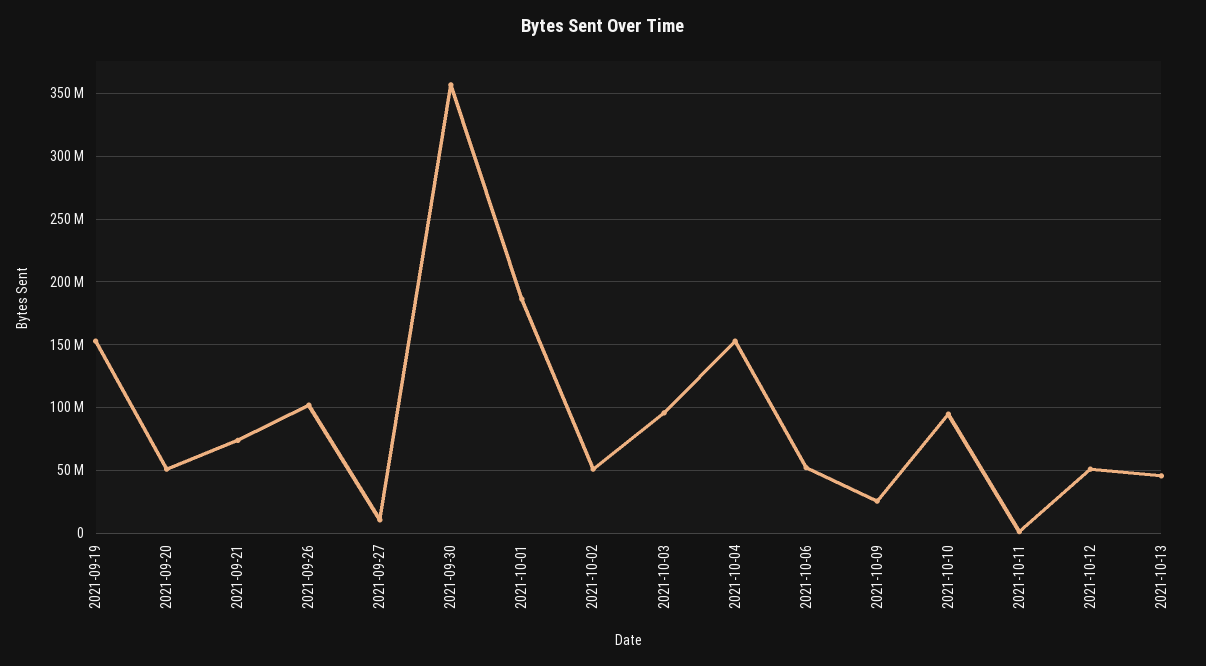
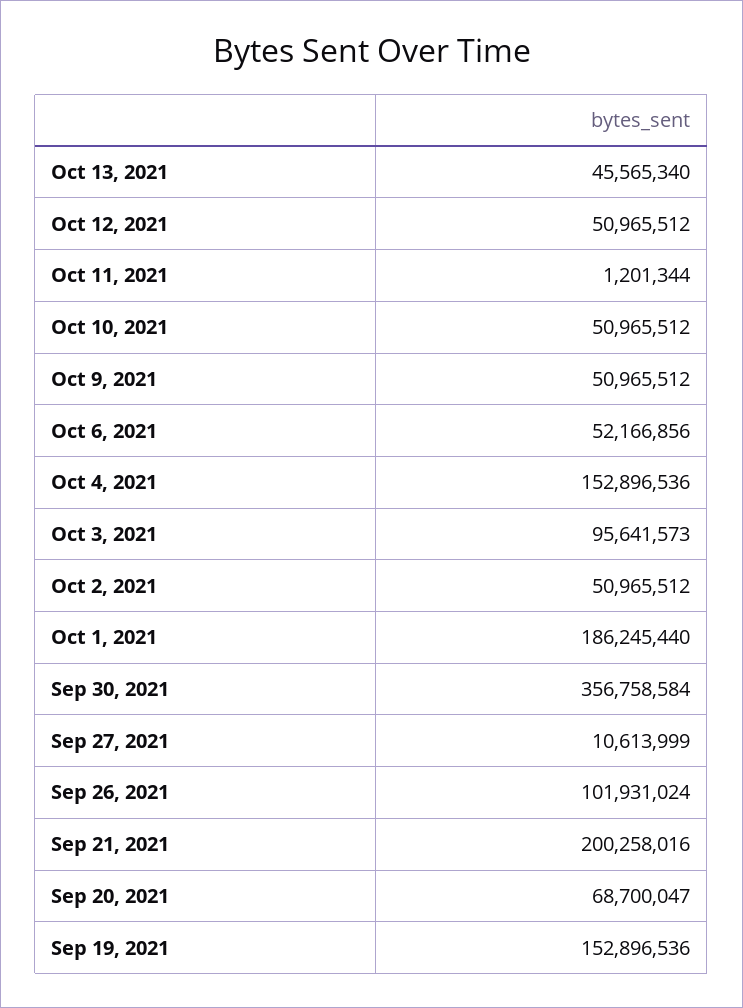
  {
    "2021-09-19": 152896536,
-   "2021-09-20": 50000000,
+   "2021-09-20": 68700047,
-   "2021-09-21": 75000000,
+   "2021-09-21": 200258016,
    "2021-09-26": 101931024,
    "2021-09-27": 10613999,
    "2021-09-30": 356758584,
    "2021-10-01": 186245440,
    "2021-10-02": 50965512,
    "2021-10-03": 95641573,
    "2021-10-04": 152896536,
    "2021-10-06": 52166856,
-   "2021-10-09": 25000000,
+   "2021-10-09": 50965512,
-   "2021-10-10": 95000000,
+   "2021-10-10": 50965512,
    "2021-10-11": 1201344,
    "2021-10-12": 50965512,
    "2021-10-13": 45565340
  }

